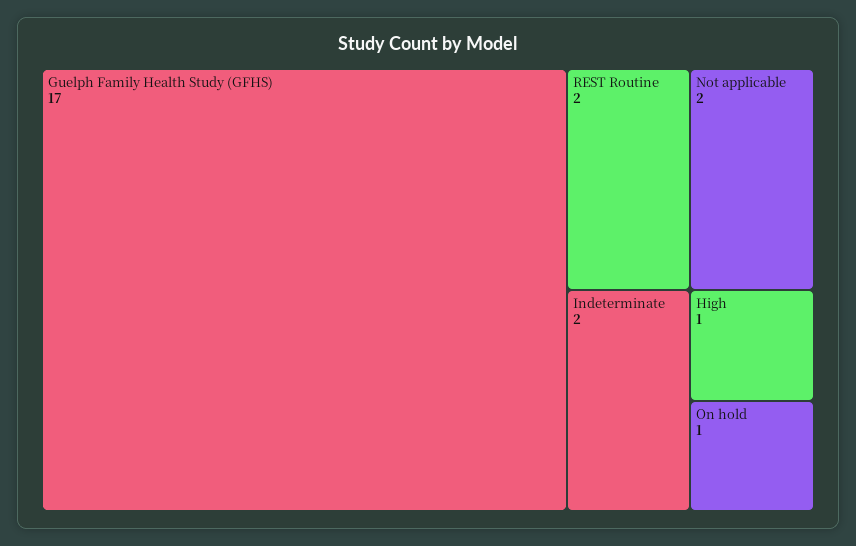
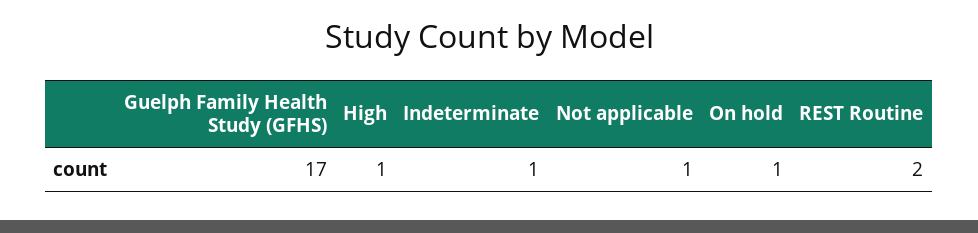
  {
    "Guelph Family Health Study (GFHS)": 17,
    "REST Routine": 2,
-   "Not applicable": 2,
+   "Not applicable": 1,
-   "Indeterminate": 2,
+   "Indeterminate": 1,
    "High": 1,
    "On hold": 1
  }

